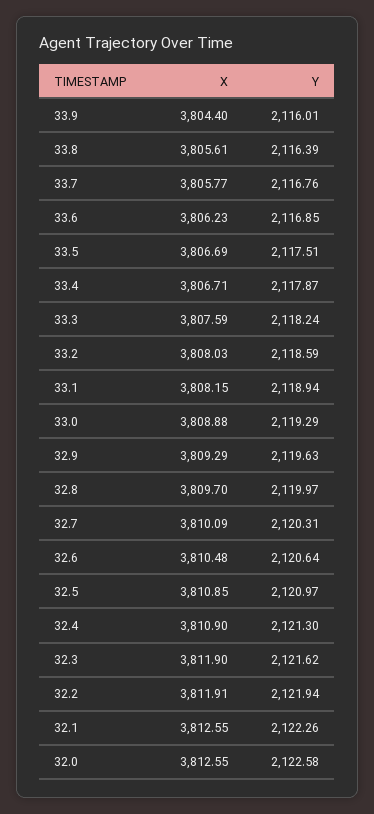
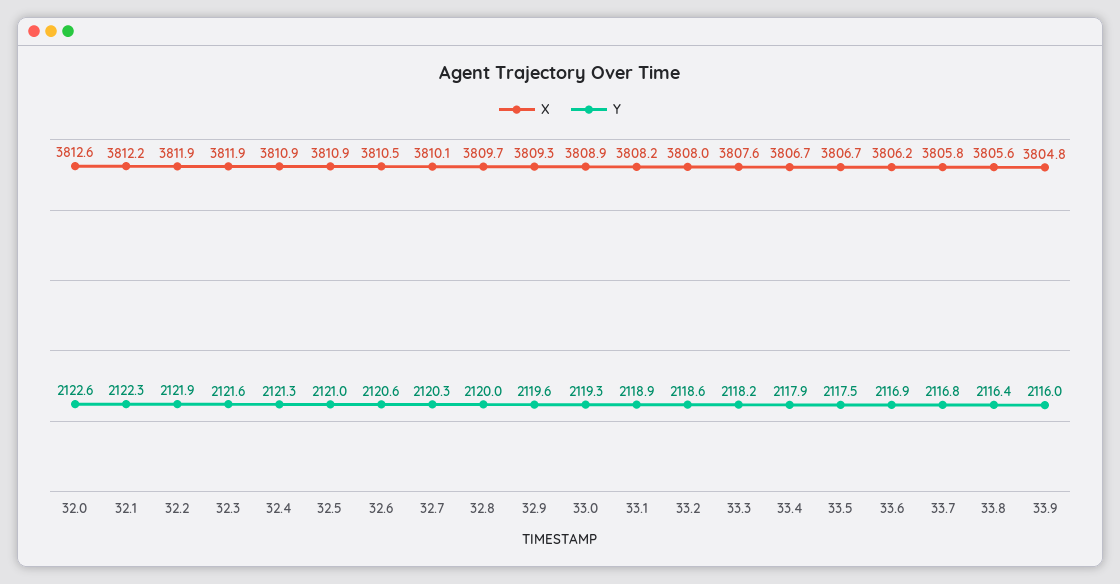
  {
    "X": {
-     "33.9": 3804.4,
+     "33.9": 3804.8,
      "33.8": 3805.61,
      "33.7": 3805.77,
      "33.6": 3806.23,
      "33.5": 3806.69,
      "33.4": 3806.71,
      "33.3": 3807.59,
      "33.2": 3808.03,
      "33.1": 3808.15,
      "33.0": 3808.88,
      "32.9": 3809.29,
      "32.8": 3809.7,
      "32.7": 3810.09,
      "32.6": 3810.48,
      "32.5": 3810.85,
      "32.4": 3810.9,
      "32.3": 3811.9,
      "32.2": 3811.91,
-     "32.1": 3812.55,
+     "32.1": 3812.2,
      "32.0": 3812.55
    },
    "Y": {
      "33.9": 2116.01,
      "33.8": 2116.39,
      "33.7": 2116.76,
      "33.6": 2116.85,
      "33.5": 2117.51,
      "33.4": 2117.87,
      "33.3": 2118.24,
      "33.2": 2118.59,
      "33.1": 2118.94,
      "33.0": 2119.29,
      "32.9": 2119.63,
      "32.8": 2119.97,
      "32.7": 2120.31,
      "32.6": 2120.64,
      "32.5": 2120.97,
      "32.4": 2121.3,
      "32.3": 2121.62,
      "32.2": 2121.94,
      "32.1": 2122.26,
      "32.0": 2122.58
    }
  }

